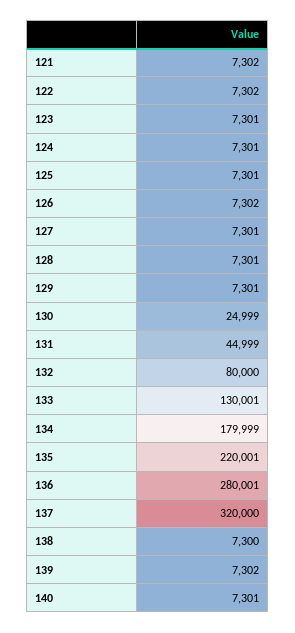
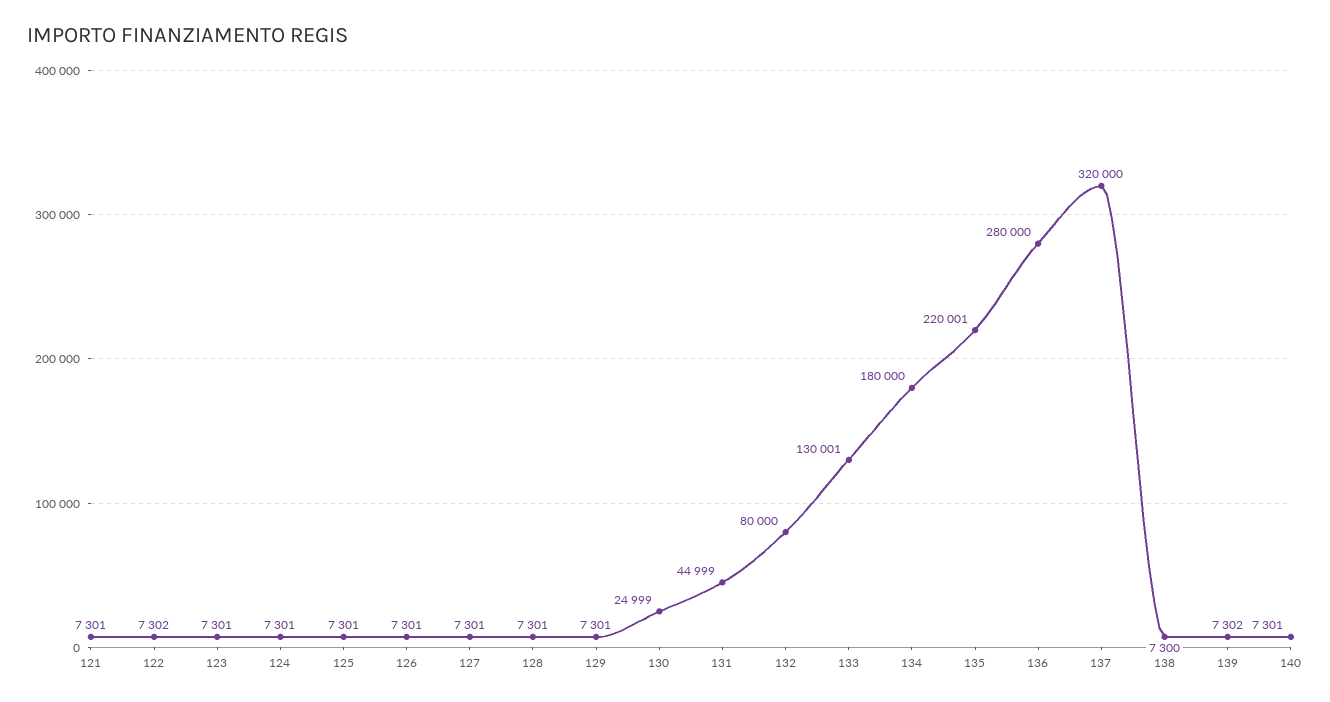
  {
-   "121": 7302,
+   "121": 7301,
    "122": 7302,
    "123": 7301,
    "124": 7301,
    "125": 7301,
-   "126": 7302,
+   "126": 7301,
    "127": 7301,
    "128": 7301,
    "129": 7301,
    "130": 24999,
    "131": 44999,
    "132": 80000,
    "133": 130001,
-   "134": 179999,
+   "134": 180000,
    "135": 220001,
-   "136": 280001,
+   "136": 280000,
    "137": 320000,
    "138": 7300,
    "139": 7302,
    "140": 7301
  }

